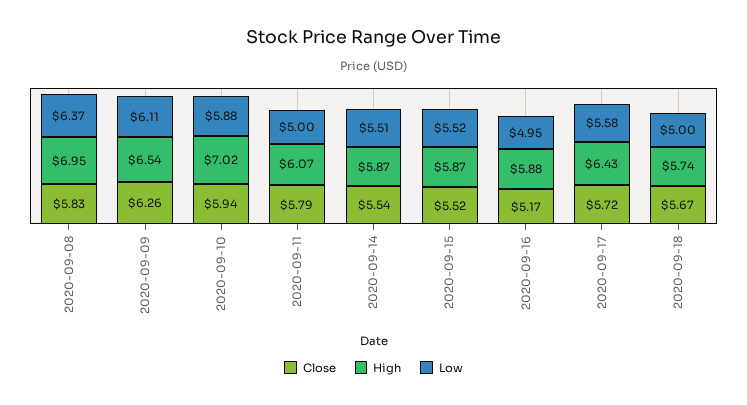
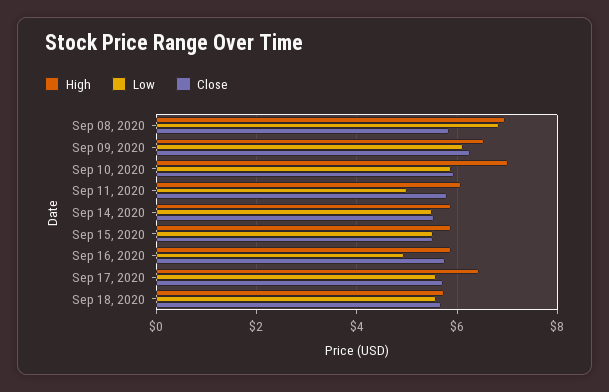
  {
    "Close": {
      "2020-09-08": 5.83,
      "2020-09-09": 6.26,
      "2020-09-10": 5.94,
      "2020-09-11": 5.79,
      "2020-09-14": 5.54,
      "2020-09-15": 5.52,
-     "2020-09-16": 5.17,
+     "2020-09-16": 5.8,
      "2020-09-17": 5.72,
      "2020-09-18": 5.67
    },
    "High": {
      "2020-09-08": 6.95,
      "2020-09-09": 6.54,
      "2020-09-10": 7.02,
      "2020-09-11": 6.07,
      "2020-09-14": 5.87,
      "2020-09-15": 5.87,
      "2020-09-16": 5.88,
      "2020-09-17": 6.43,
      "2020-09-18": 5.74
    },
    "Low": {
-     "2020-09-08": 6.37,
+     "2020-09-08": 6.8,
      "2020-09-09": 6.11,
      "2020-09-10": 5.88,
      "2020-09-11": 5,
      "2020-09-14": 5.51,
      "2020-09-15": 5.52,
      "2020-09-16": 4.95,
      "2020-09-17": 5.58,
-     "2020-09-18": 5
+     "2020-09-18": 5.6
    }
  }

